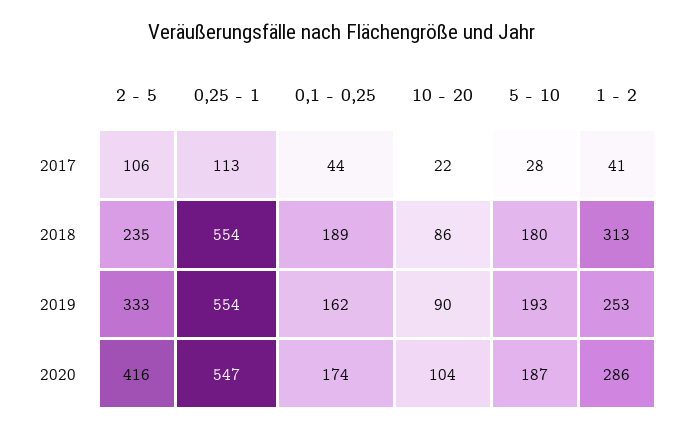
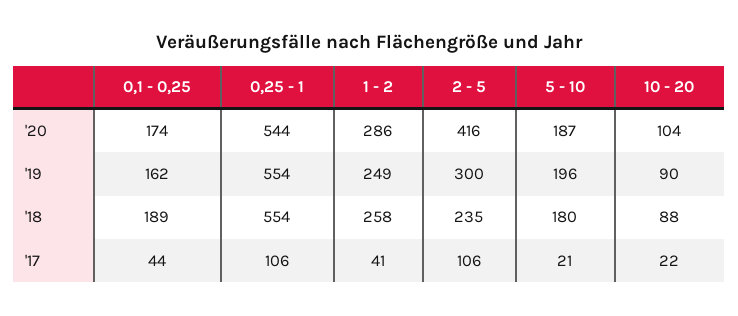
  {
    "2 - 5": {
      "2017": 106,
      "2018": 235,
-     "2019": 333,
+     "2019": 300,
      "2020": 416
    },
    "0,25 - 1": {
-     "2017": 113,
+     "2017": 106,
      "2018": 554,
      "2019": 554,
-     "2020": 547
+     "2020": 544
    },
    "0,1 - 0,25": {
      "2017": 44,
      "2018": 189,
      "2019": 162,
      "2020": 174
    },
    "10 - 20": {
      "2017": 22,
-     "2018": 86,
+     "2018": 88,
      "2019": 90,
      "2020": 104
    },
    "5 - 10": {
-     "2017": 28,
+     "2017": 21,
      "2018": 180,
-     "2019": 193,
+     "2019": 196,
      "2020": 187
    },
    "1 - 2": {
      "2017": 41,
-     "2018": 313,
+     "2018": 258,
-     "2019": 253,
+     "2019": 249,
      "2020": 286
    }
  }

